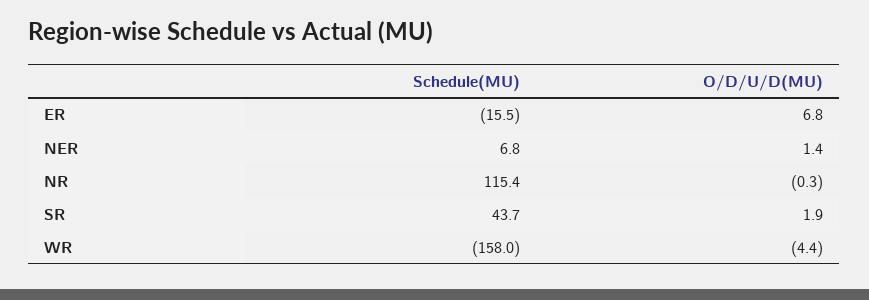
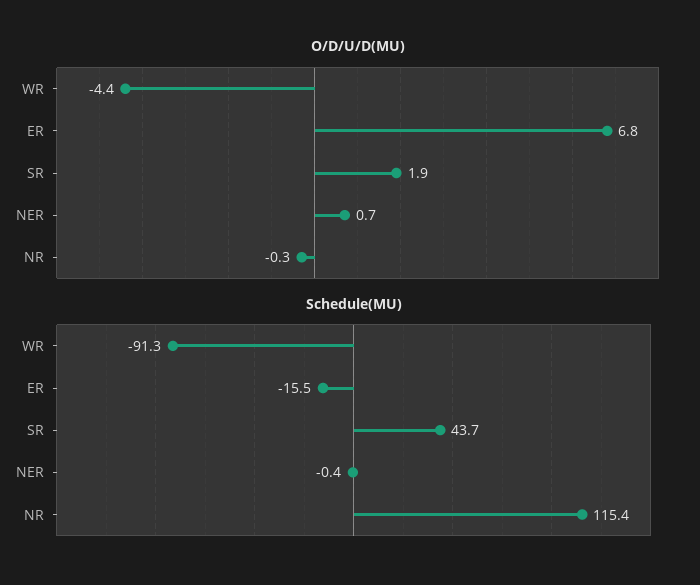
  {
    "Schedule(MU)": {
      "ER": -15.5,
-     "NER": 6.8,
+     "NER": -0.4,
      "NR": 115.4,
      "SR": 43.7,
-     "WR": -158
+     "WR": -91.3
    },
    "O/D/U/D(MU)": {
      "ER": 6.8,
-     "NER": 1.4,
+     "NER": 0.7,
      "NR": -0.3,
      "SR": 1.9,
      "WR": -4.4
    }
  }

